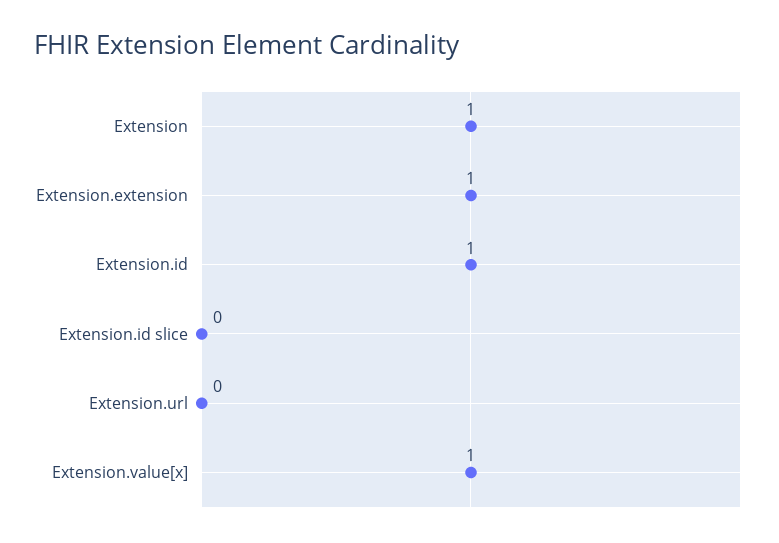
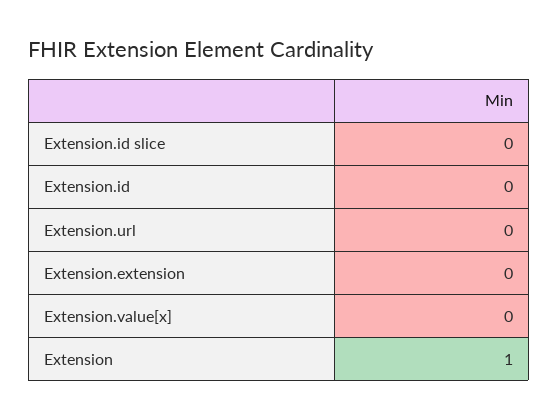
  {
    "Extension": 1,
-   "Extension.extension": 1,
+   "Extension.extension": 0,
-   "Extension.id": 1,
+   "Extension.id": 0,
    "Extension.id slice": 0,
    "Extension.url": 0,
-   "Extension.value[x]": 1
+   "Extension.value[x]": 0
  }

